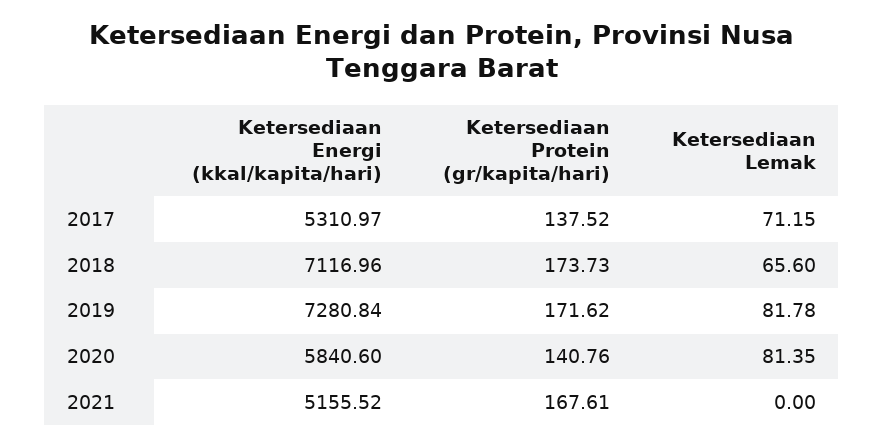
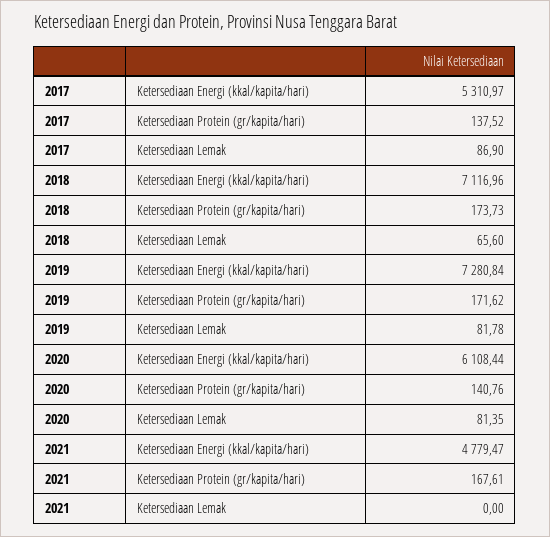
  {
    "Ketersediaan Energi (kkal/kapita/hari)": {
      "2017": 5310.97,
      "2018": 7116.96,
      "2019": 7280.84,
-     "2020": 5840.6,
+     "2020": 6108.44,
-     "2021": 5155.52
+     "2021": 4779.47
    },
    "Ketersediaan Protein (gr/kapita/hari)": {
      "2017": 137.52,
      "2018": 173.73,
      "2019": 171.62,
      "2020": 140.76,
      "2021": 167.61
    },
    "Ketersediaan Lemak": {
-     "2017": 71.15,
+     "2017": 86.9,
      "2018": 65.6,
      "2019": 81.78,
      "2020": 81.35,
      "2021": 0
    }
  }

